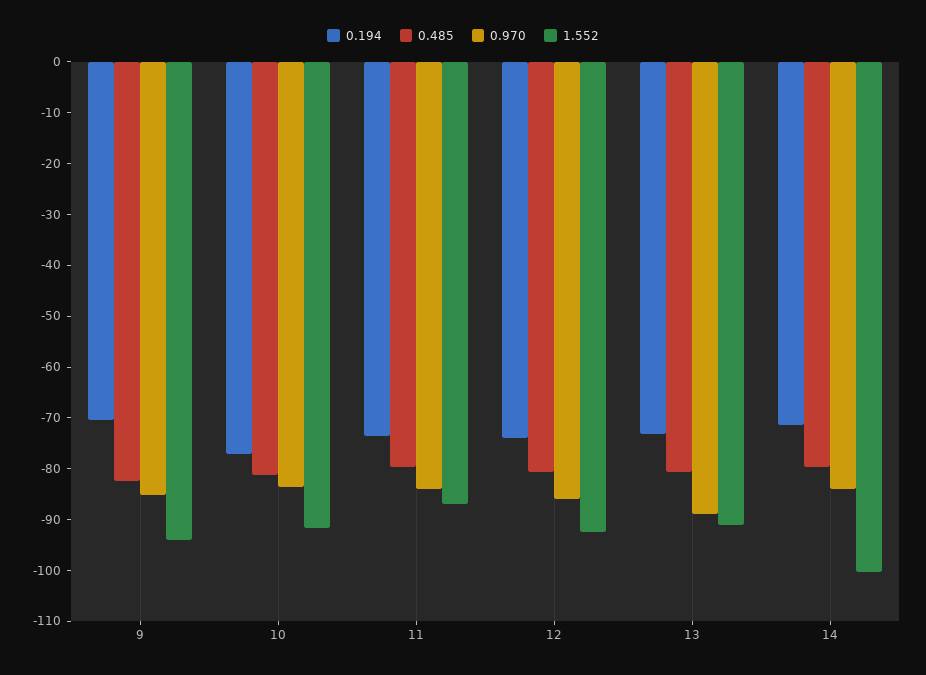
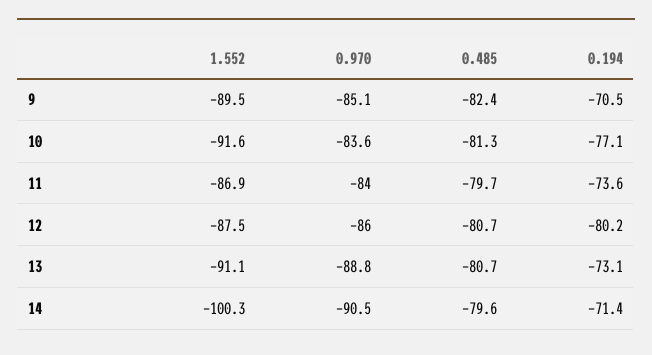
  {
    "0.194": {
      "9": -70.5,
      "10": -77.1,
      "11": -73.6,
-     "12": -74,
+     "12": -80.2,
      "13": -73.1,
      "14": -71.4
    },
    "0.485": {
      "9": -82.4,
      "10": -81.3,
      "11": -79.7,
      "12": -80.7,
      "13": -80.7,
      "14": -79.6
    },
    "0.970": {
      "9": -85.1,
      "10": -83.6,
      "11": -84,
      "12": -86,
      "13": -88.8,
-     "14": -84
+     "14": -90.5
    },
    "1.552": {
-     "9": -94,
+     "9": -89.5,
      "10": -91.6,
      "11": -86.9,
-     "12": -92,
+     "12": -87.5,
      "13": -91.1,
      "14": -100.3
    }
  }

